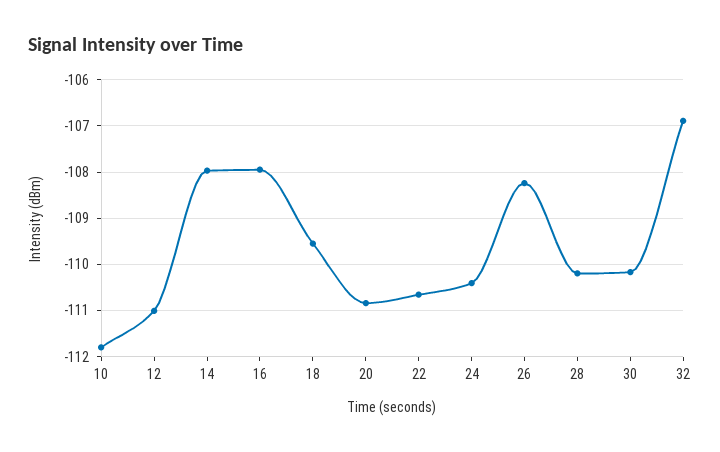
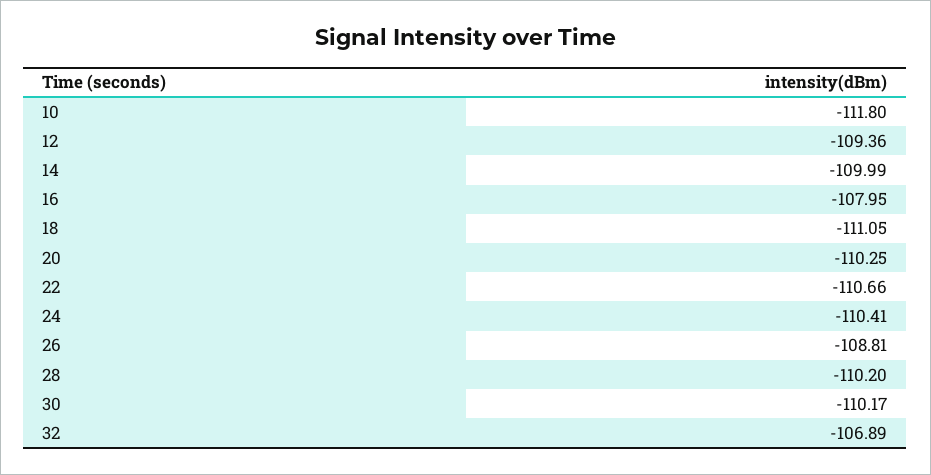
  {
    "10": -111.8,
-   "12": -111,
+   "12": -109.36,
-   "14": -108,
+   "14": -109.99,
    "16": -107.95,
-   "18": -109.6,
+   "18": -111.05,
-   "20": -110.8,
+   "20": -110.25,
    "22": -110.66,
    "24": -110.41,
-   "26": -108.2,
+   "26": -108.81,
    "28": -110.2,
    "30": -110.17,
    "32": -106.89
  }

